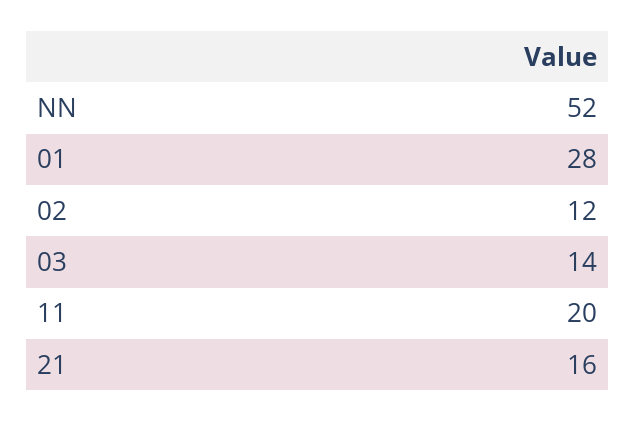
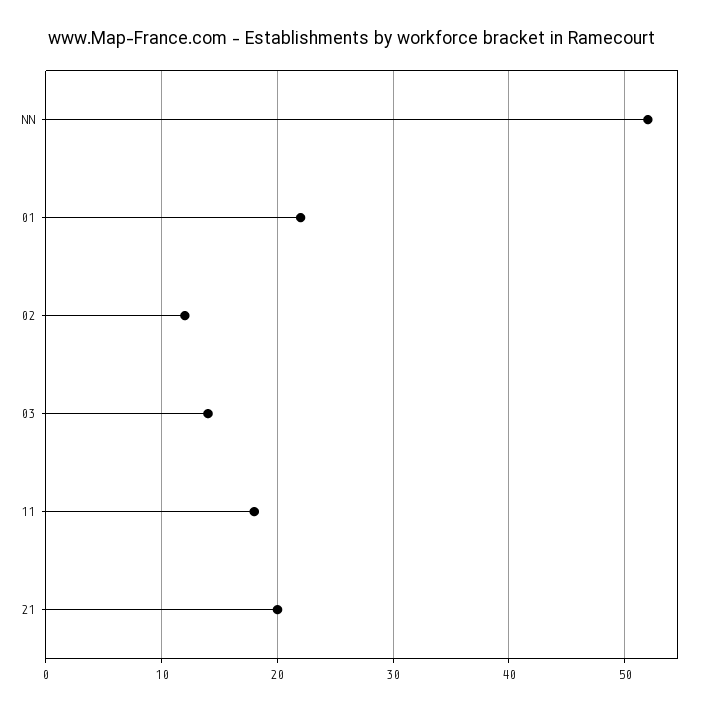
  {
    "NN": 52,
-   "01": 28,
+   "01": 22,
    "02": 12,
    "03": 14,
-   "11": 20,
+   "11": 18,
-   "21": 16
+   "21": 20
  }

